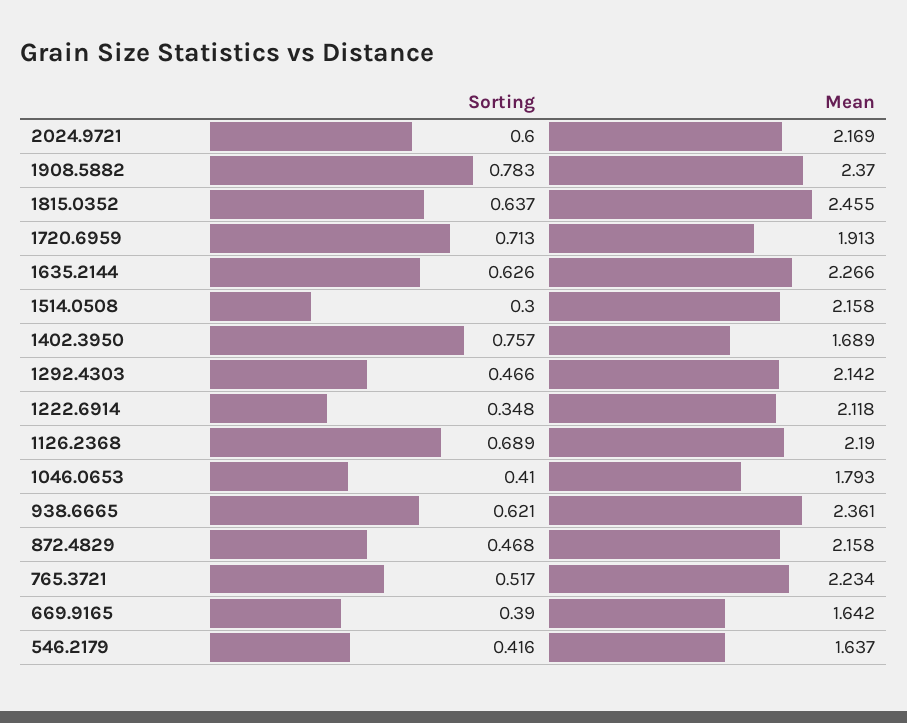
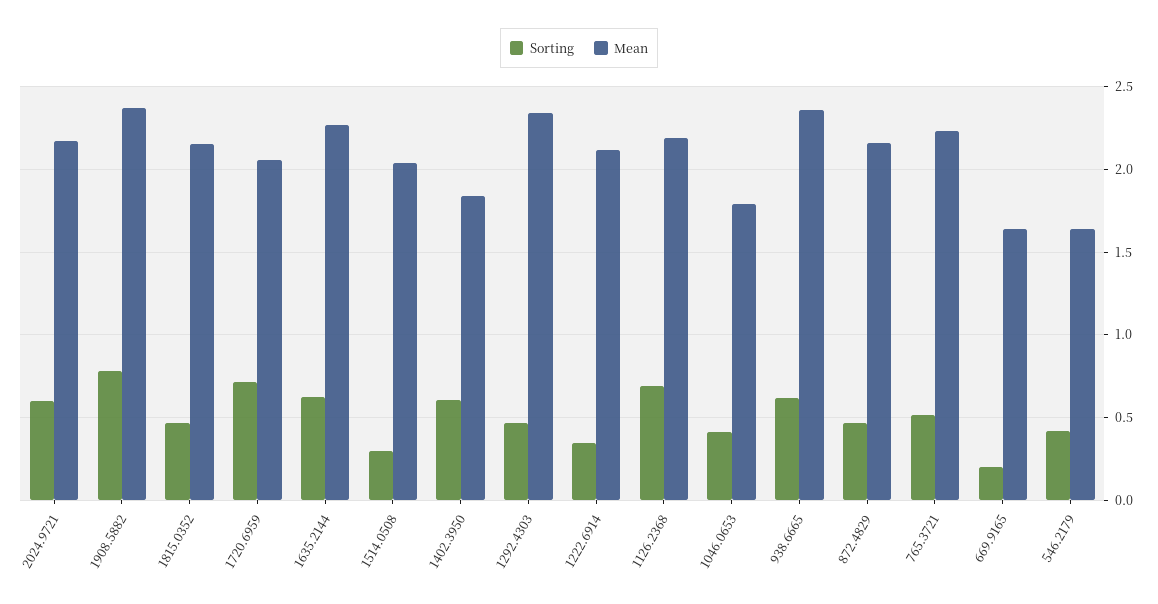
  {
    "Sorting": {
      "2024.9721": 0.6,
      "1908.5882": 0.783,
-     "1815.0352": 0.637,
+     "1815.0352": 0.45,
      "1720.6959": 0.713,
      "1635.2144": 0.626,
      "1514.0508": 0.3,
-     "1402.3950": 0.757,
+     "1402.3950": 0.6,
      "1292.4303": 0.466,
      "1222.6914": 0.348,
      "1126.2368": 0.689,
      "1046.0653": 0.41,
      "938.6665": 0.621,
      "872.4829": 0.468,
      "765.3721": 0.517,
-     "669.9165": 0.39,
+     "669.9165": 0.2,
      "546.2179": 0.416
    },
    "Mean": {
      "2024.9721": 2.169,
      "1908.5882": 2.37,
-     "1815.0352": 2.455,
+     "1815.0352": 2.15,
-     "1720.6959": 1.913,
+     "1720.6959": 2.05,
      "1635.2144": 2.266,
-     "1514.0508": 2.158,
+     "1514.0508": 2.05,
-     "1402.3950": 1.689,
+     "1402.3950": 1.85,
-     "1292.4303": 2.142,
+     "1292.4303": 2.35,
      "1222.6914": 2.118,
      "1126.2368": 2.19,
      "1046.0653": 1.793,
      "938.6665": 2.361,
      "872.4829": 2.158,
      "765.3721": 2.234,
      "669.9165": 1.642,
      "546.2179": 1.637
    }
  }

